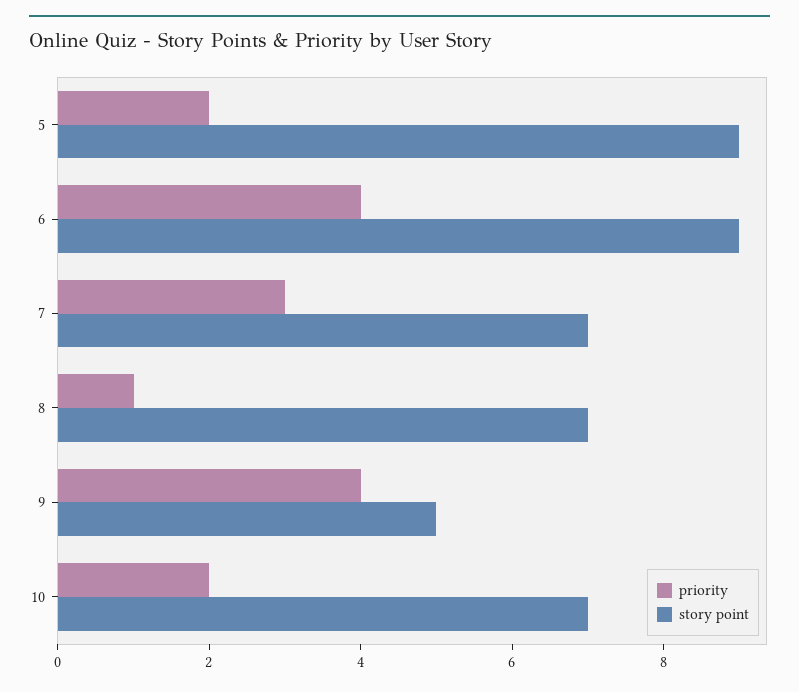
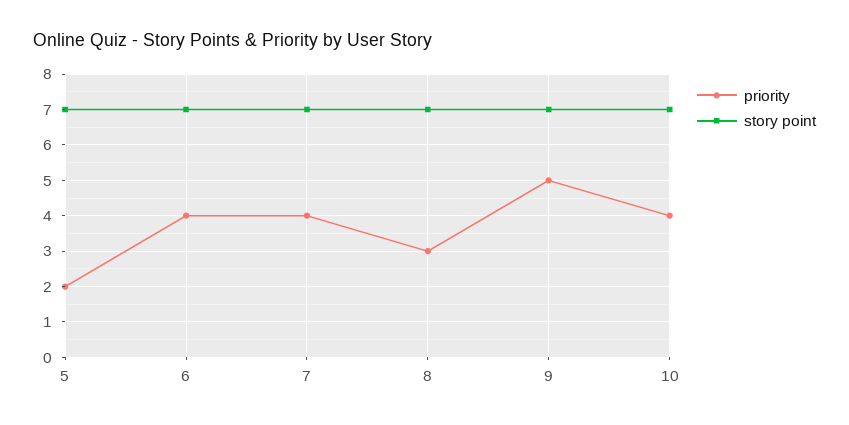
  {
    "priority": {
      "5": 2,
      "6": 4,
-     "7": 3,
+     "7": 4,
-     "8": 1,
+     "8": 3,
-     "9": 4,
+     "9": 5,
-     "10": 2
+     "10": 4
    },
    "story point": {
-     "5": 9,
+     "5": 7,
-     "6": 9,
+     "6": 7,
      "7": 7,
      "8": 7,
-     "9": 5,
+     "9": 7,
      "10": 7
    }
  }

